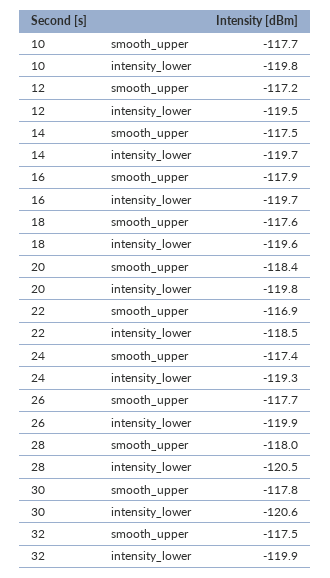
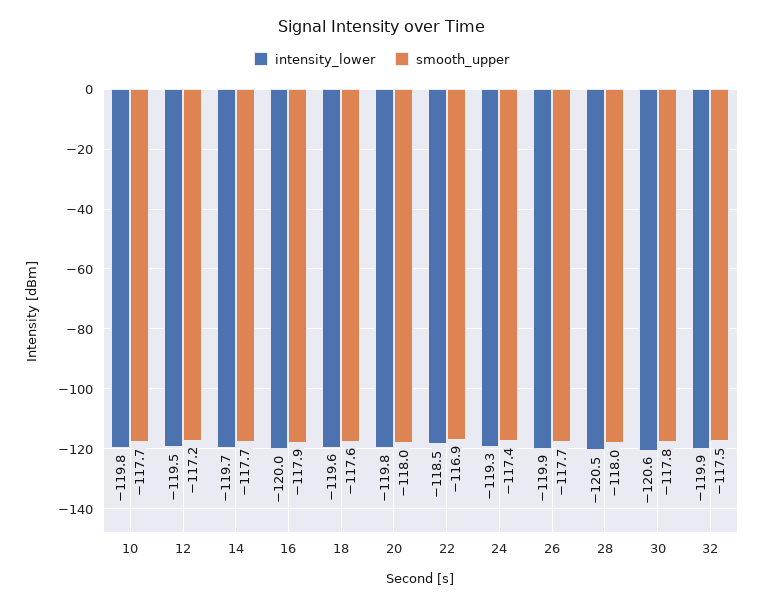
  {
    "smooth_upper": {
      "10": -117.7,
      "12": -117.2,
-     "14": -117.5,
+     "14": -117.7,
      "16": -117.9,
      "18": -117.6,
-     "20": -118.4,
+     "20": -118,
      "22": -116.9,
      "24": -117.4,
      "26": -117.7,
      "28": -118,
      "30": -117.8,
      "32": -117.5
    },
    "intensity_lower": {
      "10": -119.8,
      "12": -119.5,
      "14": -119.7,
-     "16": -119.7,
+     "16": -120,
      "18": -119.6,
      "20": -119.8,
      "22": -118.5,
      "24": -119.3,
      "26": -119.9,
      "28": -120.5,
      "30": -120.6,
      "32": -119.9
    }
  }

